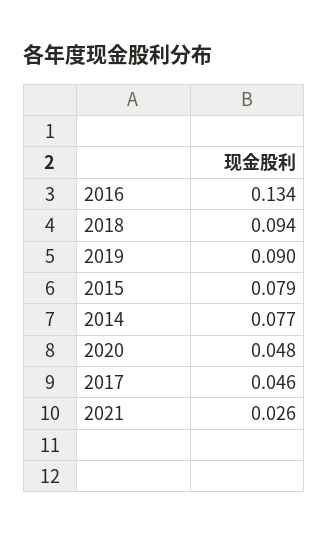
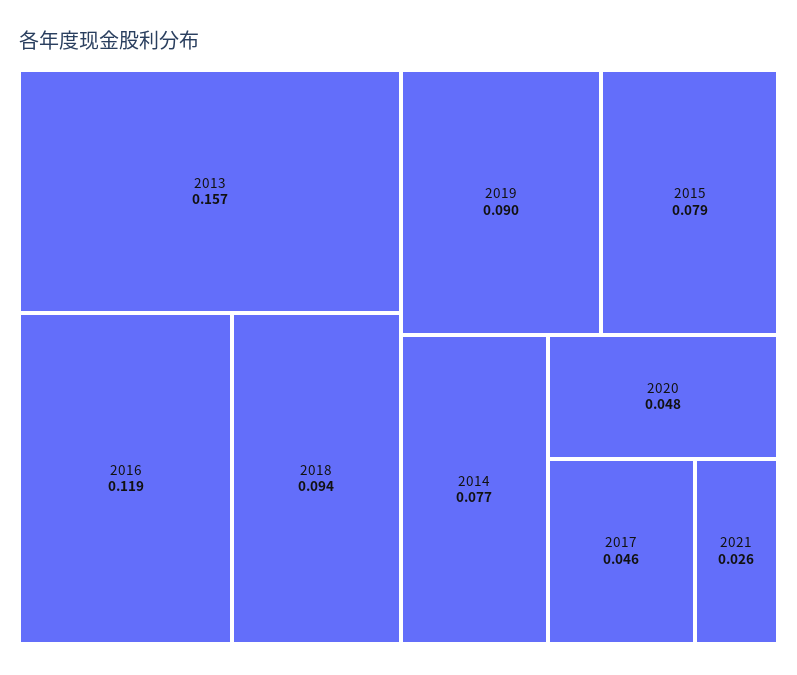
  {
-   "2016": 0.134,
+   "2016": 0.119,
    "2018": 0.094,
    "2019": 0.09,
    "2015": 0.079,
    "2014": 0.077,
    "2020": 0.048,
    "2017": 0.046,
-   "2021": 0.026
+   "2021": 0.026,
+   "2013": 0.157
  }

